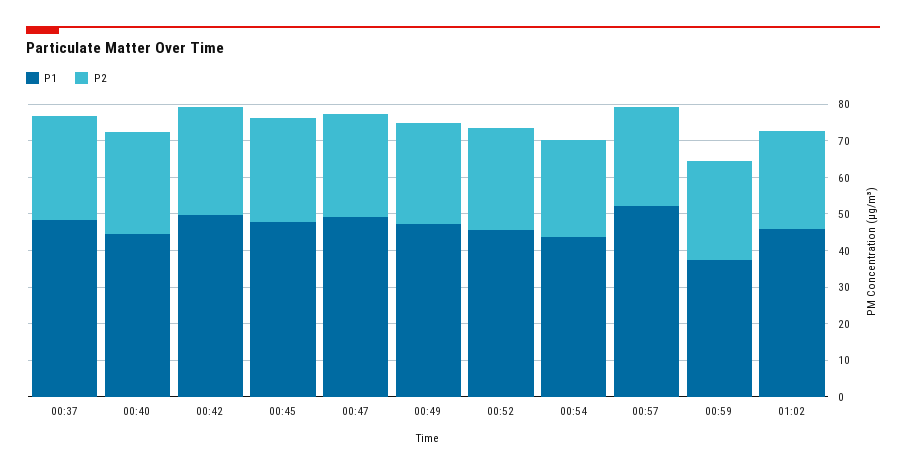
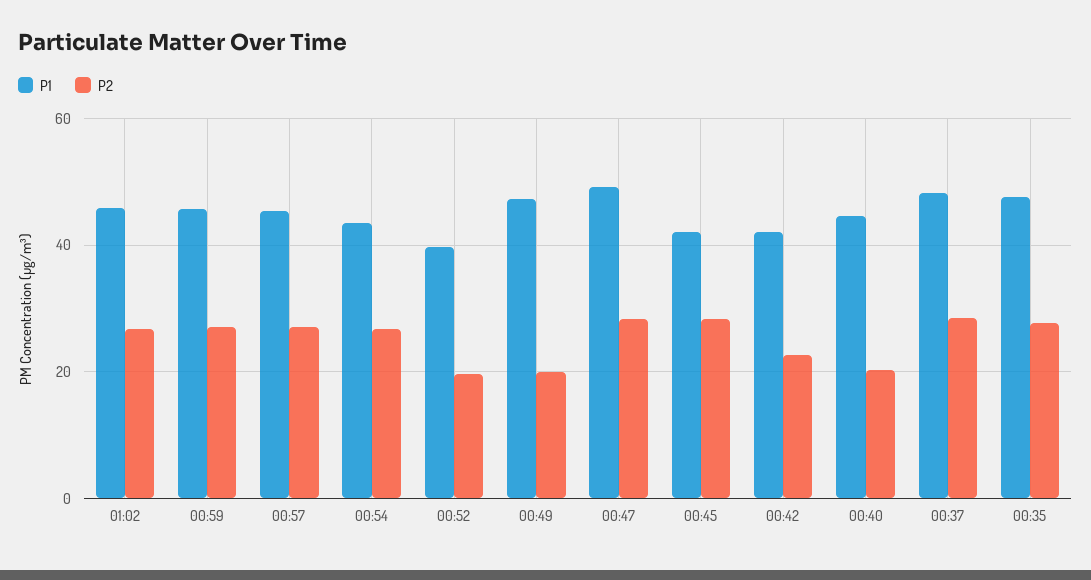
  {
    "P1": {
      "00:37": 48,
      "00:40": 44,
-     "00:42": 50,
+     "00:42": 42,
-     "00:45": 47.5,
+     "00:45": 42,
      "00:47": 50,
      "00:49": 48,
-     "00:52": 45,
+     "00:52": 40,
      "00:54": 44,
-     "00:57": 52.5,
+     "00:57": 46,
-     "00:59": 37.5,
+     "00:59": 46,
-     "01:02": 46
+     "01:02": 46,
+     "00:35": 48
    },
    "P2": {
      "00:37": 28,
-     "00:40": 27.5,
+     "00:40": 20,
-     "00:42": 30,
+     "00:42": 22,
      "00:45": 28,
      "00:47": 28,
-     "00:49": 27.5,
+     "00:49": 20,
-     "00:52": 27.5,
+     "00:52": 20,
      "00:54": 26,
      "00:57": 28,
      "00:59": 28,
-     "01:02": 26
+     "01:02": 26,
+     "00:35": 28
    }
  }

